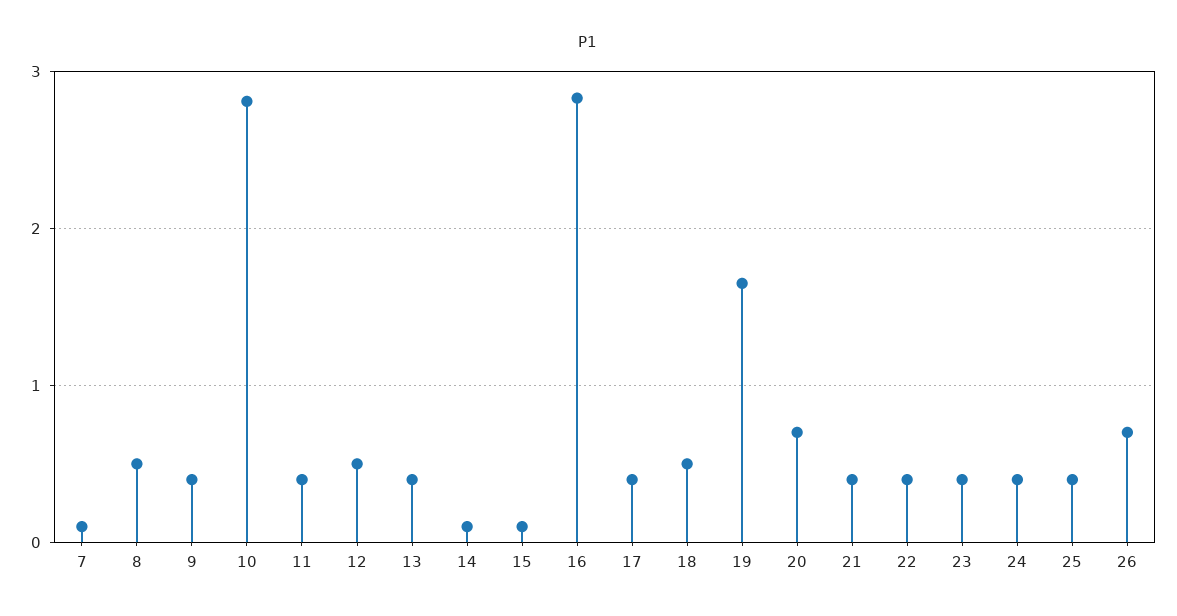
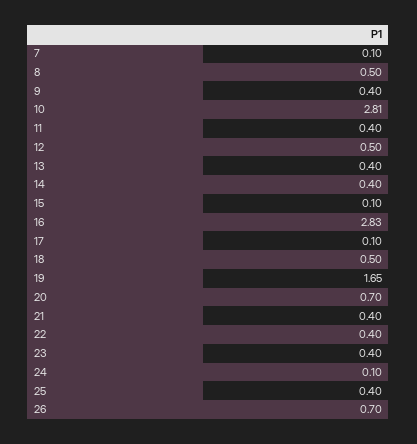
  {
    "7": 0.1,
    "8": 0.5,
    "9": 0.4,
    "10": 2.81,
    "11": 0.4,
    "12": 0.5,
    "13": 0.4,
-   "14": 0.1,
+   "14": 0.4,
    "15": 0.1,
    "16": 2.83,
-   "17": 0.4,
+   "17": 0.1,
    "18": 0.5,
    "19": 1.65,
    "20": 0.7,
    "21": 0.4,
    "22": 0.4,
    "23": 0.4,
-   "24": 0.4,
+   "24": 0.1,
    "25": 0.4,
    "26": 0.7
  }

